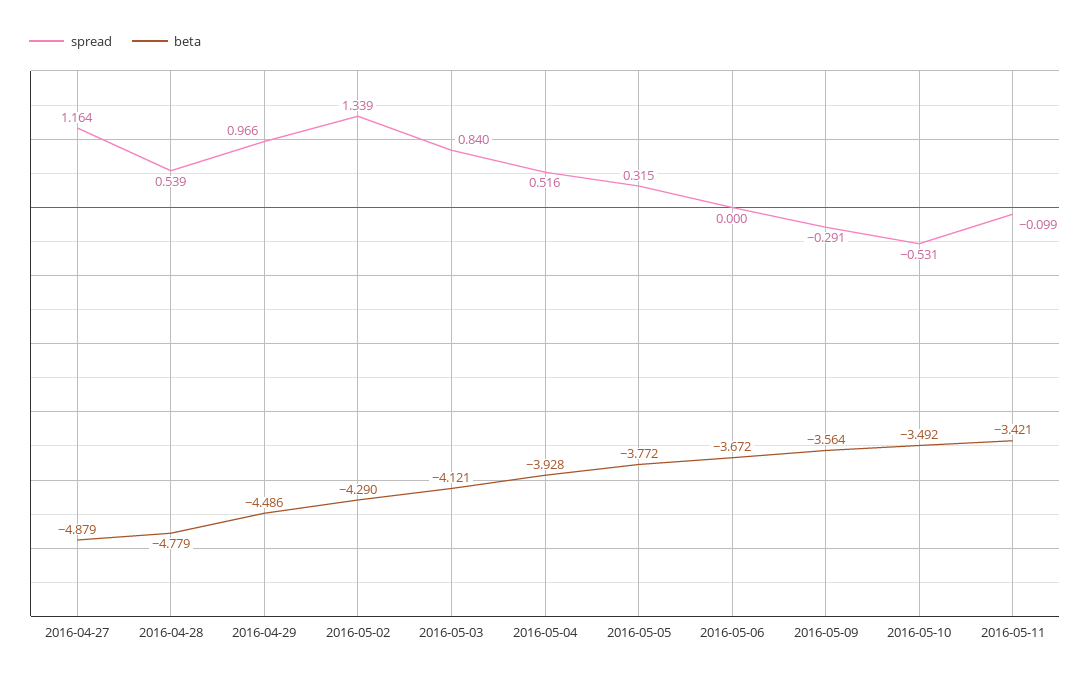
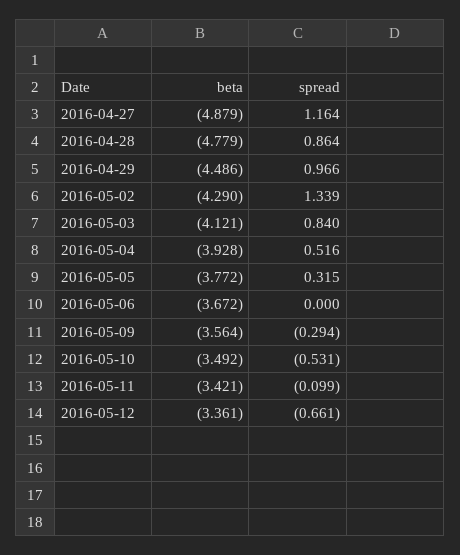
  {
    "spread": {
      "2016-04-27": 1.164,
-     "2016-04-28": 0.539,
+     "2016-04-28": 0.864,
      "2016-04-29": 0.966,
      "2016-05-02": 1.339,
      "2016-05-03": 0.84,
      "2016-05-04": 0.516,
      "2016-05-05": 0.315,
      "2016-05-06": 0,
-     "2016-05-09": -0.291,
+     "2016-05-09": -0.294,
      "2016-05-10": -0.531,
-     "2016-05-11": -0.099
+     "2016-05-11": -0.099,
+     "2016-05-12": -0.661
    },
    "beta": {
      "2016-04-27": -4.879,
      "2016-04-28": -4.779,
      "2016-04-29": -4.486,
      "2016-05-02": -4.29,
      "2016-05-03": -4.121,
      "2016-05-04": -3.928,
      "2016-05-05": -3.772,
      "2016-05-06": -3.672,
      "2016-05-09": -3.564,
      "2016-05-10": -3.492,
-     "2016-05-11": -3.421
+     "2016-05-11": -3.421,
+     "2016-05-12": -3.361
    }
  }

